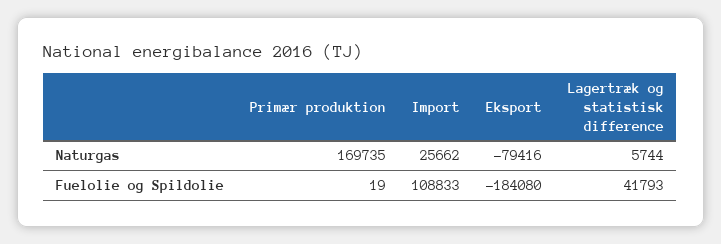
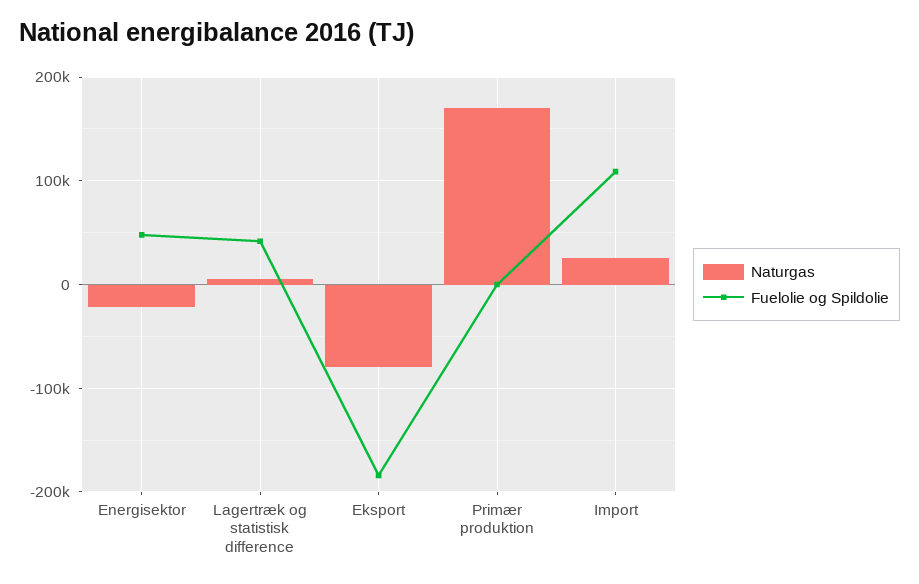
  {
    "Naturgas": {
      "Primær produktion": 169735,
      "Import": 25662,
      "Eksport": -79416,
-     "Lagertræk og statistisk difference": 5744
+     "Lagertræk og statistisk difference": 5744,
+     "Energisektor": -20000
    },
    "Fuelolie og Spildolie": {
      "Primær produktion": 19,
      "Import": 108833,
      "Eksport": -184080,
-     "Lagertræk og statistisk difference": 41793
+     "Lagertræk og statistisk difference": 41793,
+     "Energisektor": 50000
    }
  }

